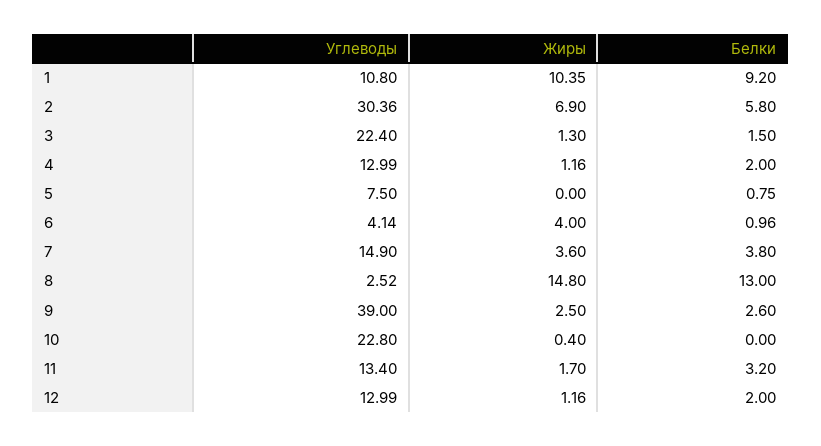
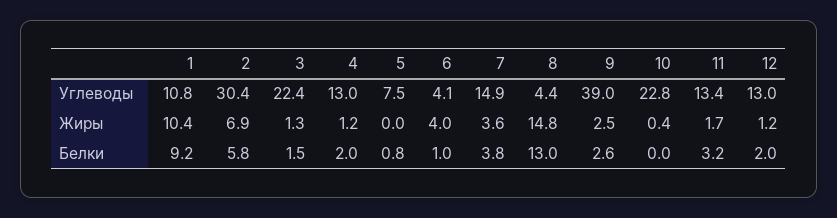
  {
    "Углеводы": {
      "1": 10.8,
      "2": 30.36,
      "3": 22.4,
      "4": 12.99,
      "5": 7.5,
      "6": 4.14,
      "7": 14.9,
-     "8": 2.52,
+     "8": 4.4,
      "9": 39,
      "10": 22.8,
      "11": 13.4,
      "12": 12.99
    },
    "Жиры": {
      "1": 10.35,
      "2": 6.9,
      "3": 1.3,
      "4": 1.16,
      "5": 0,
      "6": 4,
      "7": 3.6,
      "8": 14.8,
      "9": 2.5,
      "10": 0.4,
      "11": 1.7,
      "12": 1.16
    },
    "Белки": {
      "1": 9.2,
      "2": 5.8,
      "3": 1.5,
      "4": 2,
      "5": 0.75,
      "6": 0.96,
      "7": 3.8,
      "8": 13,
      "9": 2.6,
      "10": 0,
      "11": 3.2,
      "12": 2
    }
  }

